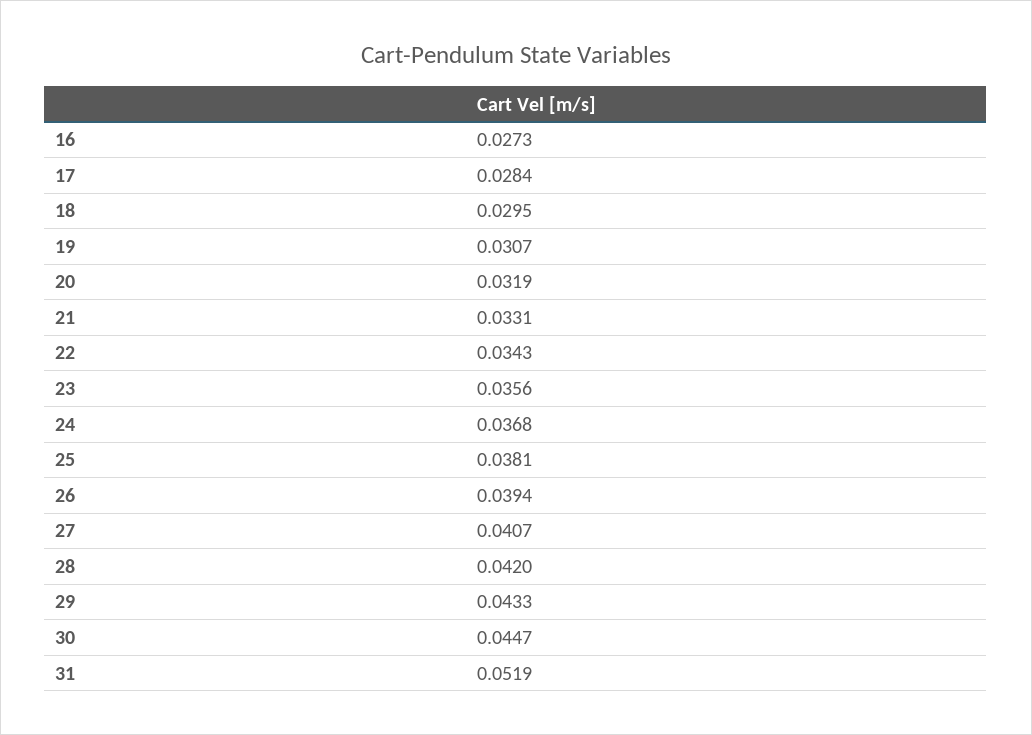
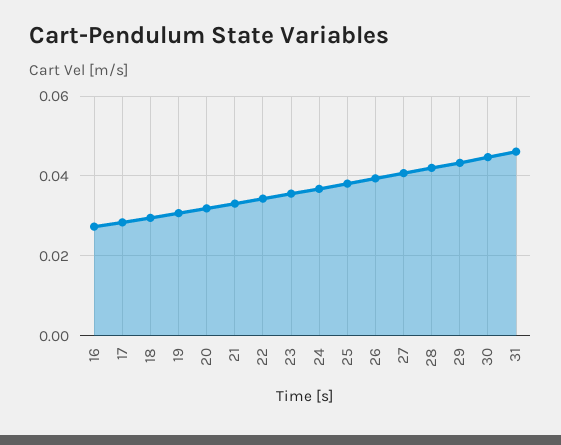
  {
    "16": 0.0273,
    "17": 0.0284,
    "18": 0.0295,
    "19": 0.0307,
    "20": 0.0319,
    "21": 0.0331,
    "22": 0.0343,
    "23": 0.0356,
    "24": 0.0368,
    "25": 0.0381,
    "26": 0.0394,
    "27": 0.0407,
    "28": 0.042,
    "29": 0.0433,
    "30": 0.0447,
-   "31": 0.0519
+   "31": 0.046
  }

